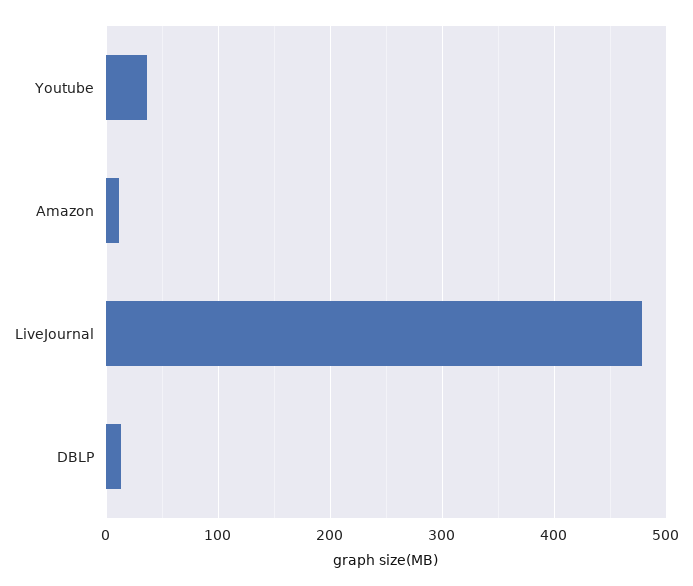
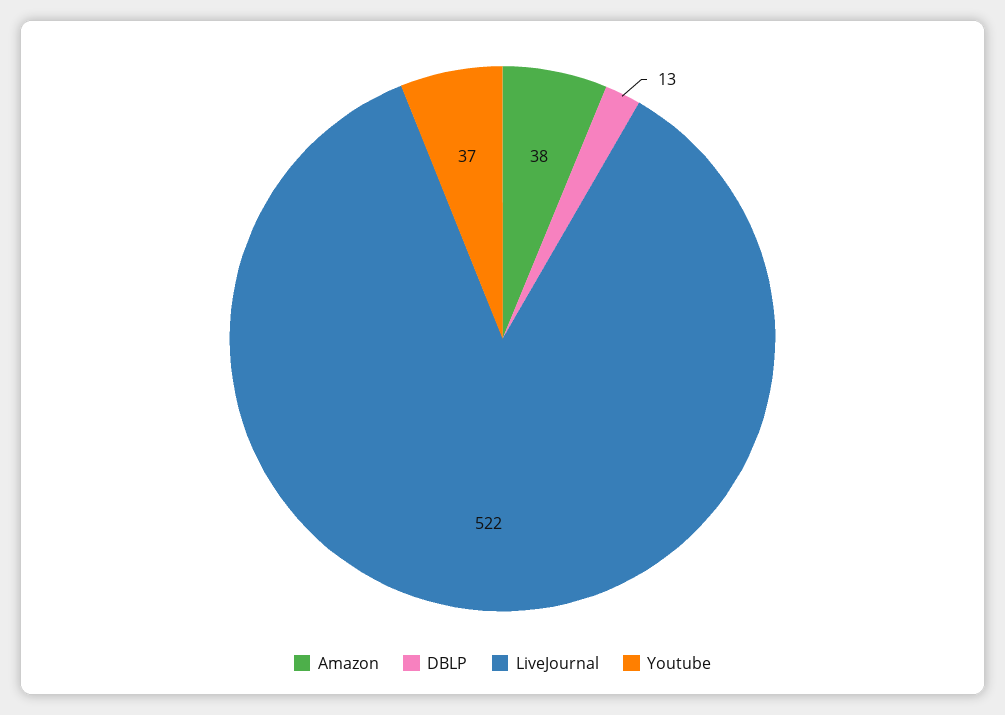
  {
    "Youtube": 37,
-   "Amazon": 10,
+   "Amazon": 38,
-   "LiveJournal": 480,
+   "LiveJournal": 522,
    "DBLP": 13
  }

